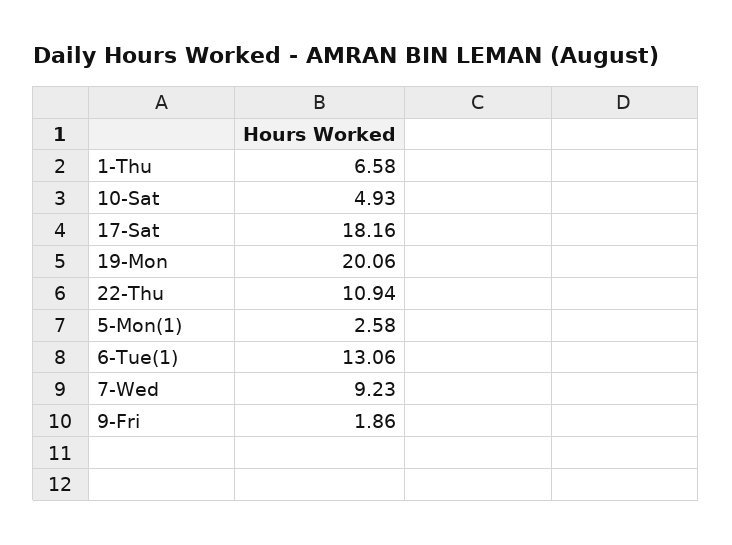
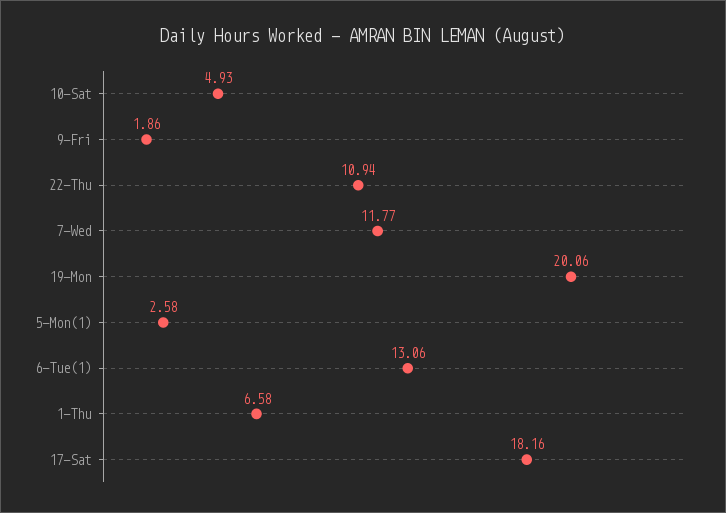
  {
    "1-Thu": 6.58,
    "10-Sat": 4.93,
    "17-Sat": 18.16,
    "19-Mon": 20.06,
    "22-Thu": 10.94,
    "5-Mon(1)": 2.58,
    "6-Tue(1)": 13.06,
-   "7-Wed": 9.23,
+   "7-Wed": 11.77,
    "9-Fri": 1.86
  }

